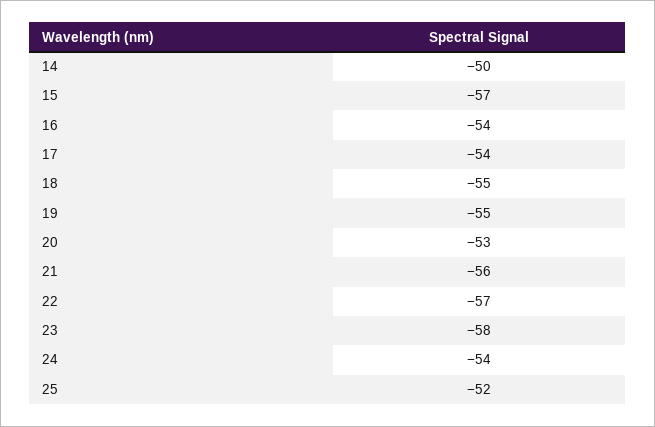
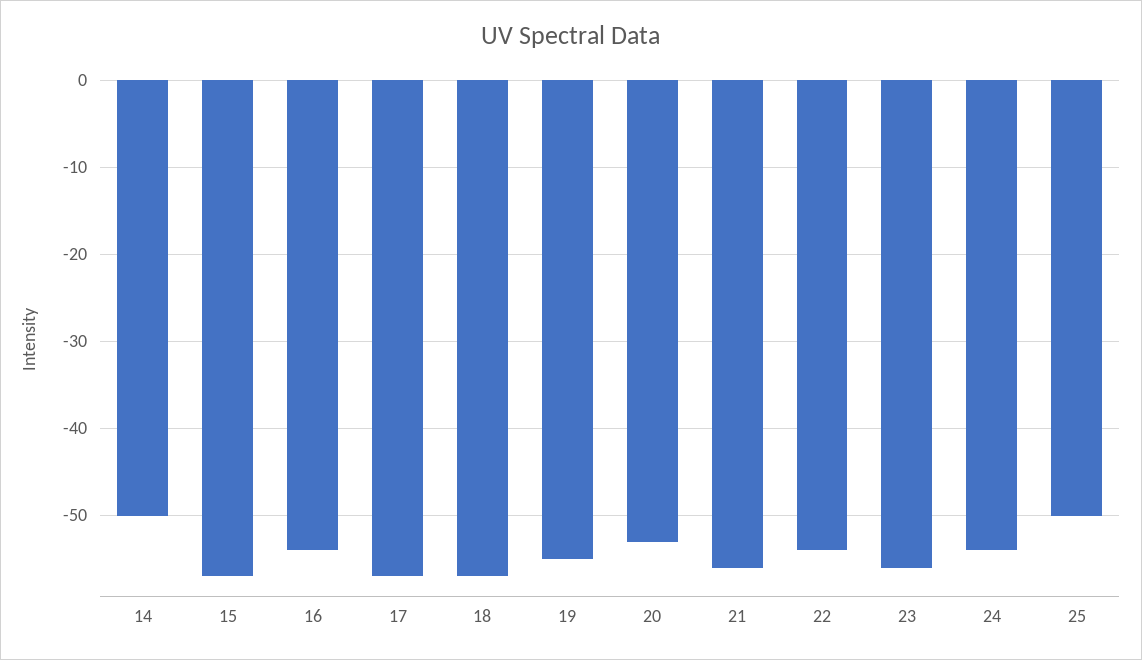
  {
    "14": -50,
    "15": -57,
    "16": -54,
-   "17": -54,
+   "17": -57,
-   "18": -55,
+   "18": -57,
    "19": -55,
    "20": -53,
    "21": -56,
-   "22": -57,
+   "22": -54,
-   "23": -58,
+   "23": -56,
    "24": -54,
-   "25": -52
+   "25": -50
  }

